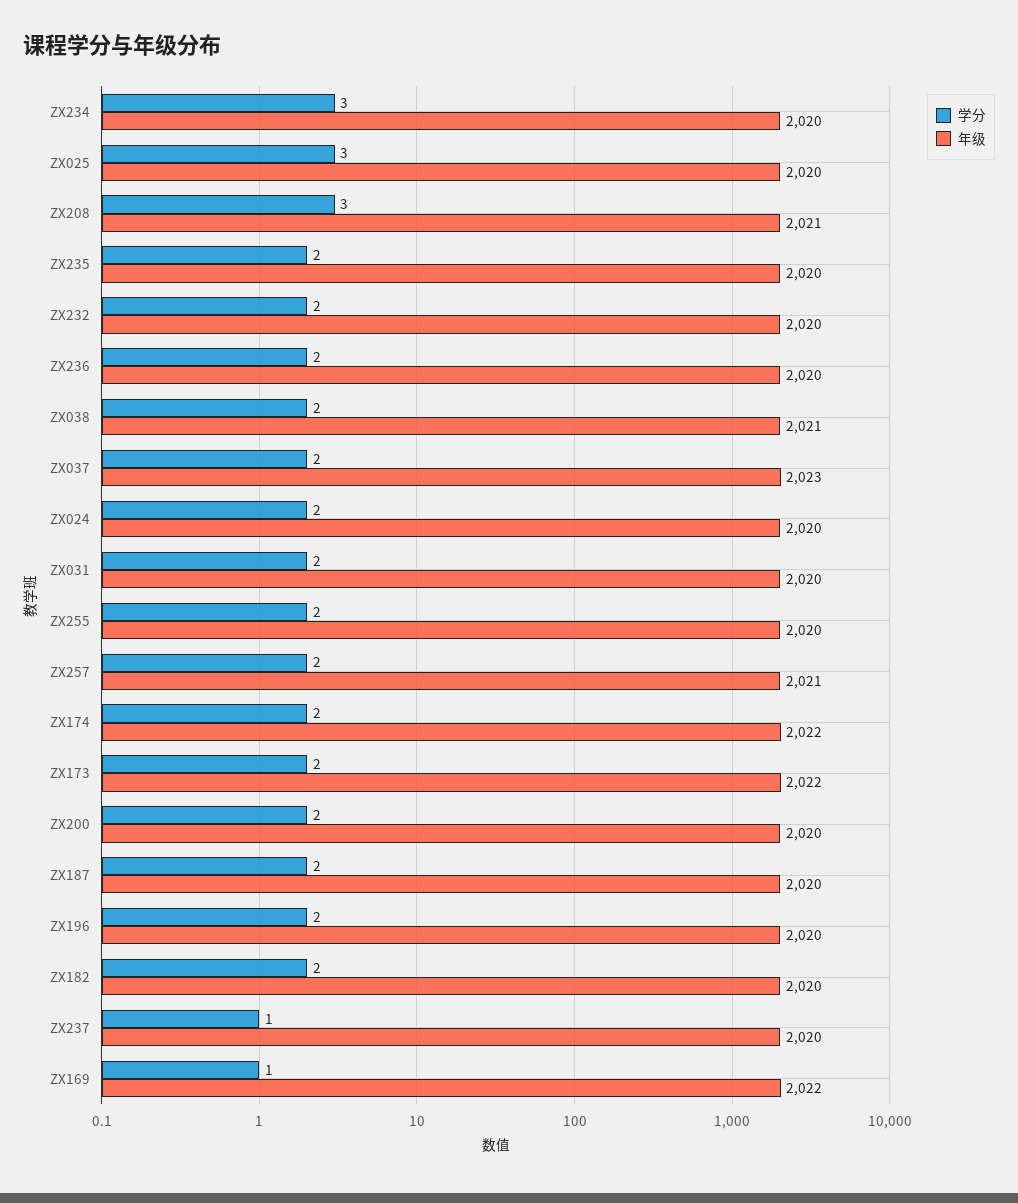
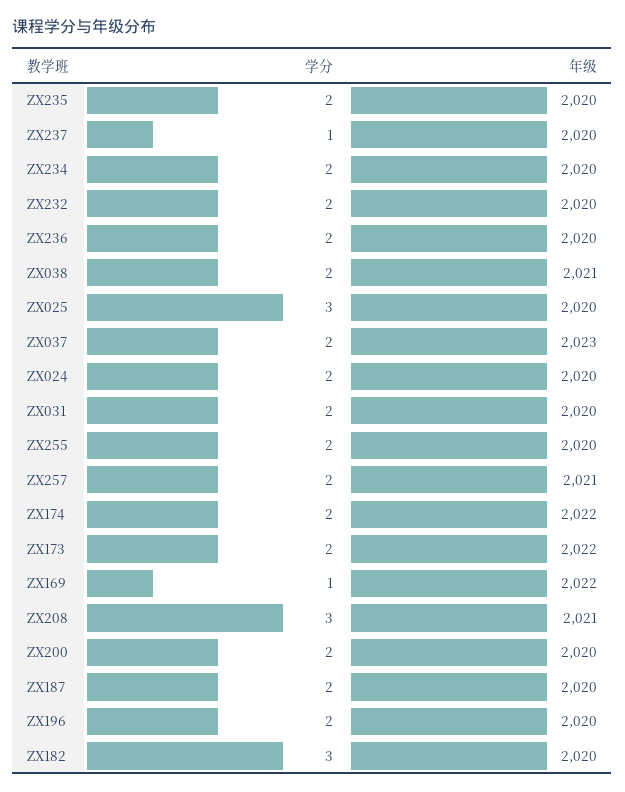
  {
    "学分": {
-     "ZX234": 3,
+     "ZX234": 2,
      "ZX025": 3,
      "ZX208": 3,
      "ZX235": 2,
      "ZX232": 2,
      "ZX236": 2,
      "ZX038": 2,
      "ZX037": 2,
      "ZX024": 2,
      "ZX031": 2,
      "ZX255": 2,
      "ZX257": 2,
      "ZX174": 2,
      "ZX173": 2,
      "ZX200": 2,
      "ZX187": 2,
      "ZX196": 2,
-     "ZX182": 2,
+     "ZX182": 3,
      "ZX237": 1,
      "ZX169": 1
    },
    "年级": {
      "ZX234": 2020,
      "ZX025": 2020,
      "ZX208": 2021,
      "ZX235": 2020,
      "ZX232": 2020,
      "ZX236": 2020,
      "ZX038": 2021,
      "ZX037": 2023,
      "ZX024": 2020,
      "ZX031": 2020,
      "ZX255": 2020,
      "ZX257": 2021,
      "ZX174": 2022,
      "ZX173": 2022,
      "ZX200": 2020,
      "ZX187": 2020,
      "ZX196": 2020,
      "ZX182": 2020,
      "ZX237": 2020,
      "ZX169": 2022
    }
  }

